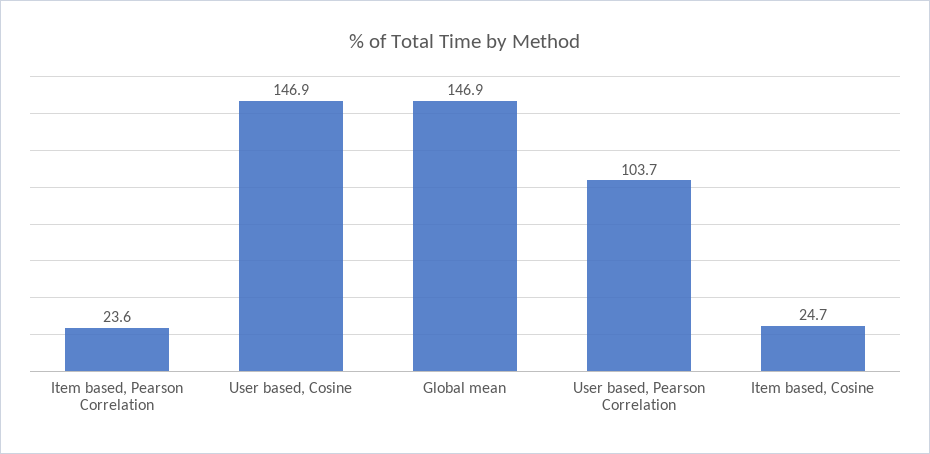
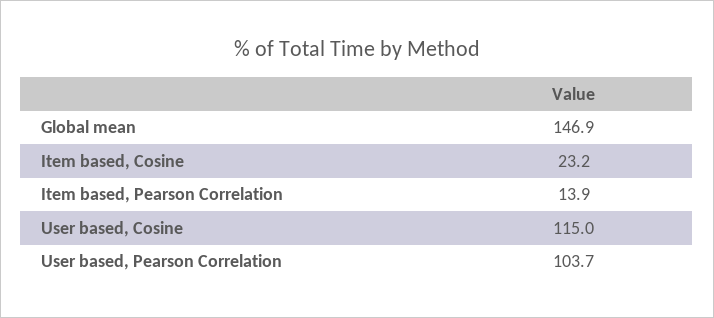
  {
-   "Item based, Pearson Correlation": 23.6,
+   "Item based, Pearson Correlation": 13.9,
-   "User based, Cosine": 146.9,
+   "User based, Cosine": 115,
    "Global mean": 146.9,
    "User based, Pearson Correlation": 103.7,
-   "Item based, Cosine": 24.7
+   "Item based, Cosine": 23.2
  }

